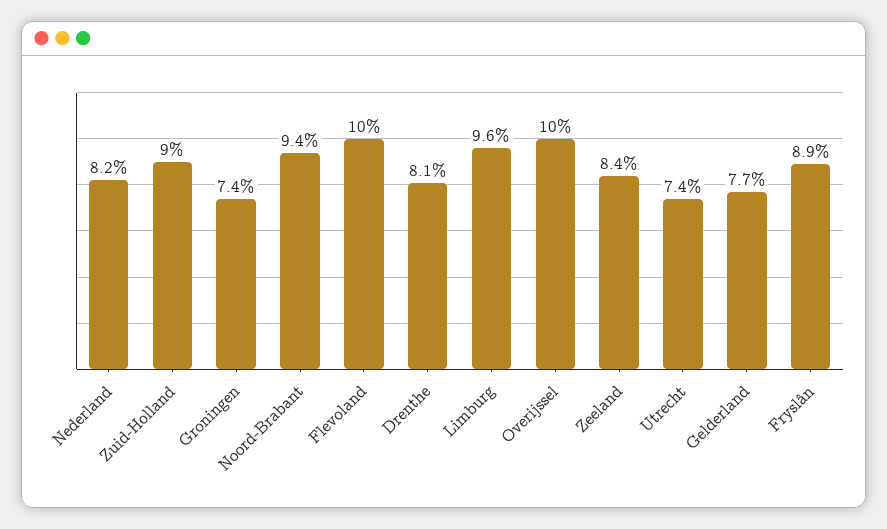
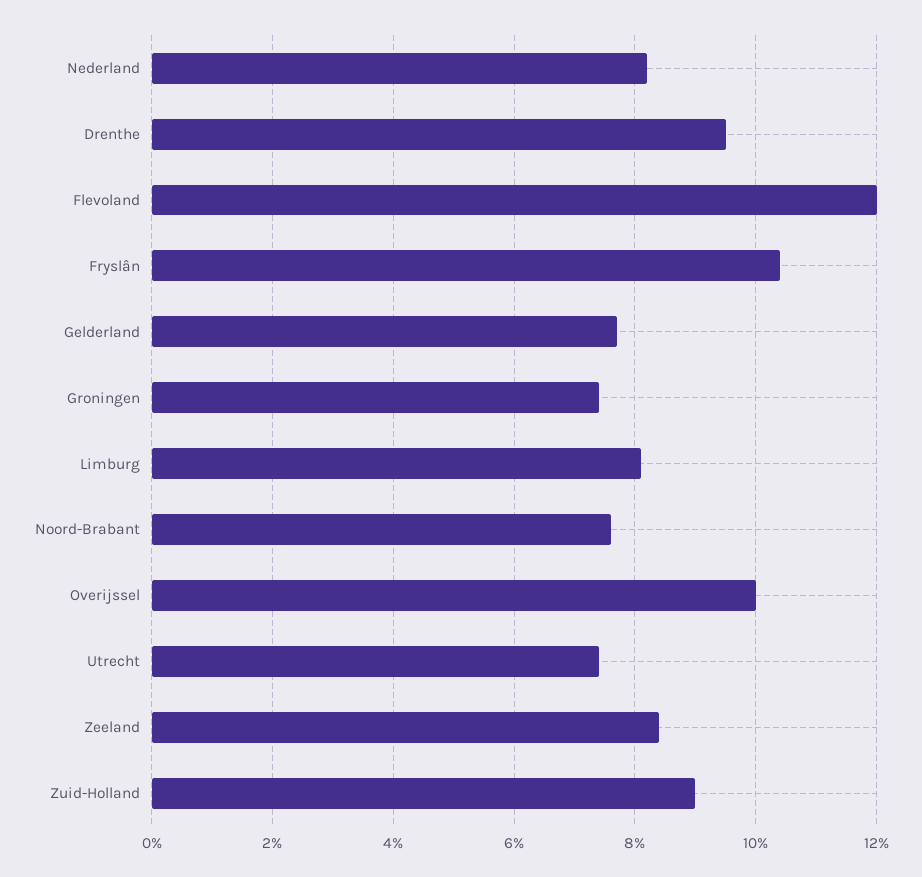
  {
    "Nederland": 8.2,
    "Zuid-Holland": 9,
    "Groningen": 7.4,
-   "Noord-Brabant": 9.4,
+   "Noord-Brabant": 7.5,
-   "Flevoland": 10,
+   "Flevoland": 12,
-   "Drenthe": 8.1,
+   "Drenthe": 9.5,
-   "Limburg": 9.6,
+   "Limburg": 8,
    "Overijssel": 10,
    "Zeeland": 8.4,
    "Utrecht": 7.4,
    "Gelderland": 7.7,
-   "Fryslân": 8.9
+   "Fryslân": 10.5
  }

